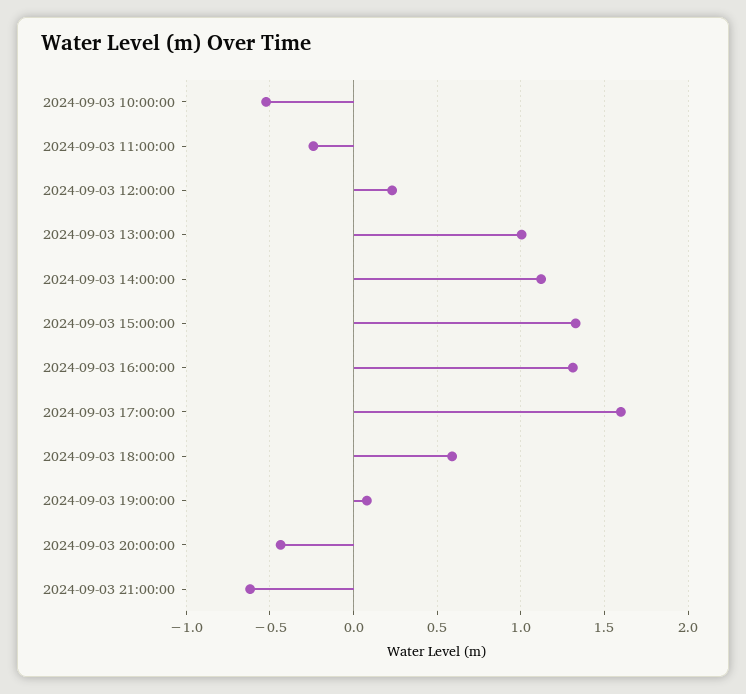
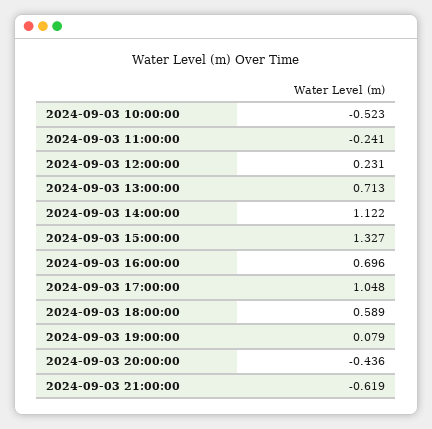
  {
    "2024-09-03 10:00:00": -0.523,
    "2024-09-03 11:00:00": -0.241,
    "2024-09-03 12:00:00": 0.231,
-   "2024-09-03 13:00:00": 1,
+   "2024-09-03 13:00:00": 0.713,
    "2024-09-03 14:00:00": 1.122,
    "2024-09-03 15:00:00": 1.327,
-   "2024-09-03 16:00:00": 1.3,
+   "2024-09-03 16:00:00": 0.696,
-   "2024-09-03 17:00:00": 1.6,
+   "2024-09-03 17:00:00": 1.048,
    "2024-09-03 18:00:00": 0.589,
    "2024-09-03 19:00:00": 0.079,
    "2024-09-03 20:00:00": -0.436,
    "2024-09-03 21:00:00": -0.619
  }

